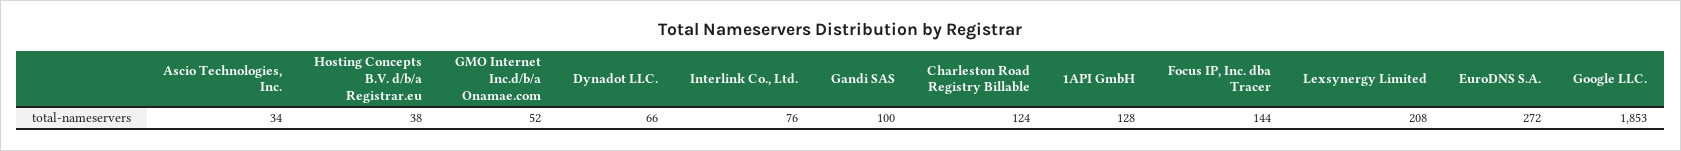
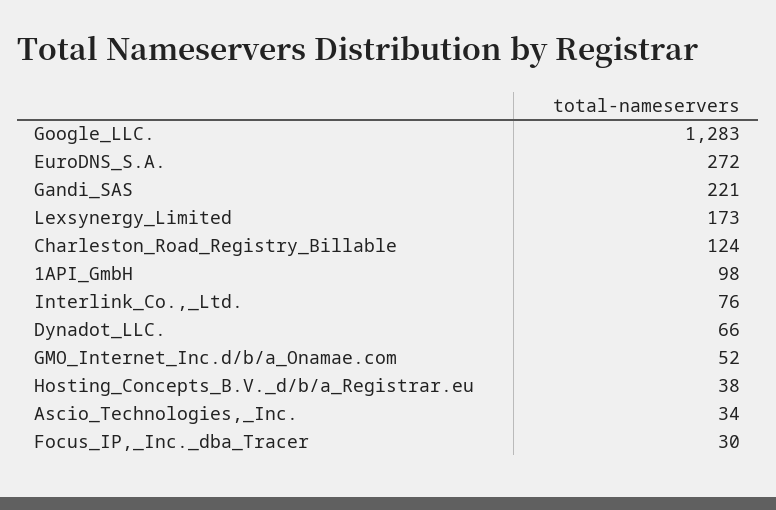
  {
    "Ascio Technologies, Inc.": 34,
    "Hosting Concepts B.V. d/b/a Registrar.eu": 38,
    "GMO Internet Inc.d/b/a Onamae.com": 52,
    "Dynadot LLC.": 66,
    "Interlink Co., Ltd.": 76,
-   "Gandi SAS": 100,
+   "Gandi SAS": 221,
    "Charleston Road Registry Billable": 124,
-   "1API GmbH": 128,
+   "1API GmbH": 98,
-   "Focus IP, Inc. dba Tracer": 144,
+   "Focus IP, Inc. dba Tracer": 30,
-   "Lexsynergy Limited": 208,
+   "Lexsynergy Limited": 173,
    "EuroDNS S.A.": 272,
-   "Google LLC.": 1853
+   "Google LLC.": 1283
  }

